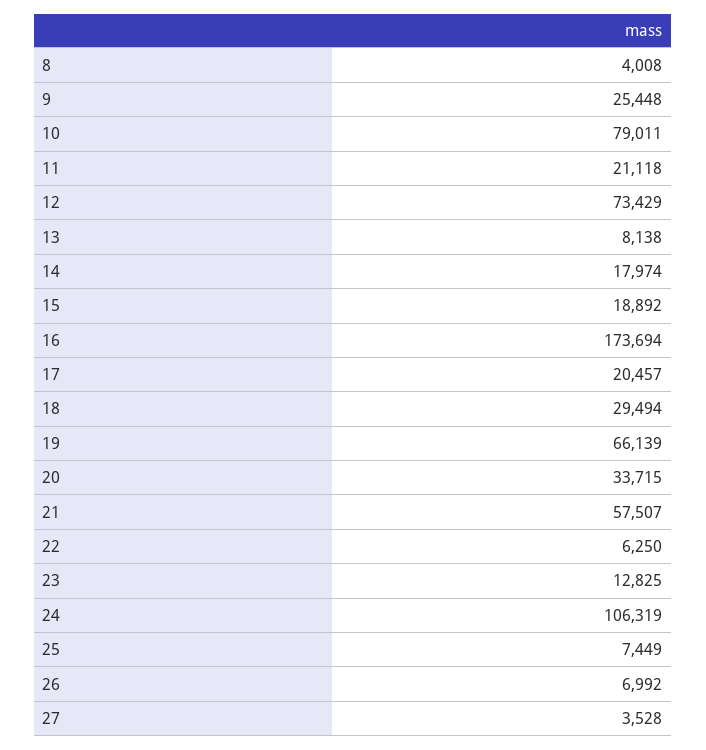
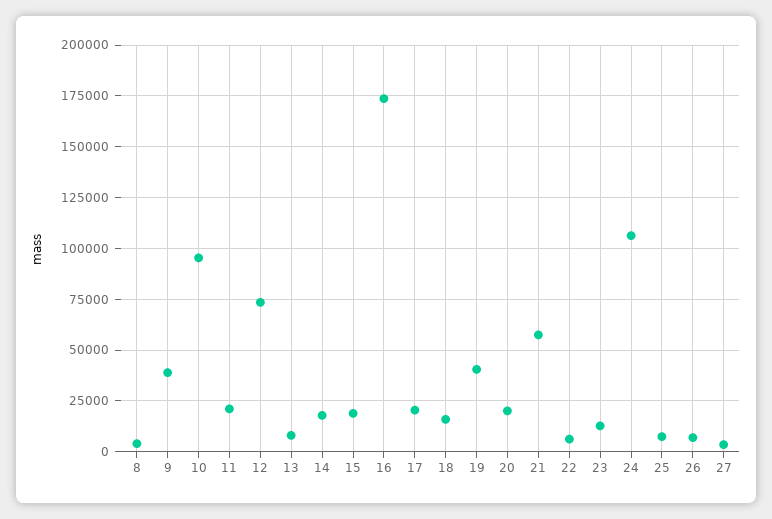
  {
    "8": 4008,
-   "9": 25448,
+   "9": 40000,
-   "10": 79011,
+   "10": 95000,
    "11": 21118,
    "12": 73429,
    "13": 8138,
    "14": 17974,
    "15": 18892,
    "16": 173694,
    "17": 20457,
-   "18": 29494,
+   "18": 15000,
-   "19": 66139,
+   "19": 40000,
-   "20": 33715,
+   "20": 20000,
    "21": 57507,
    "22": 6250,
    "23": 12825,
    "24": 106319,
    "25": 7449,
    "26": 6992,
    "27": 3528
  }

